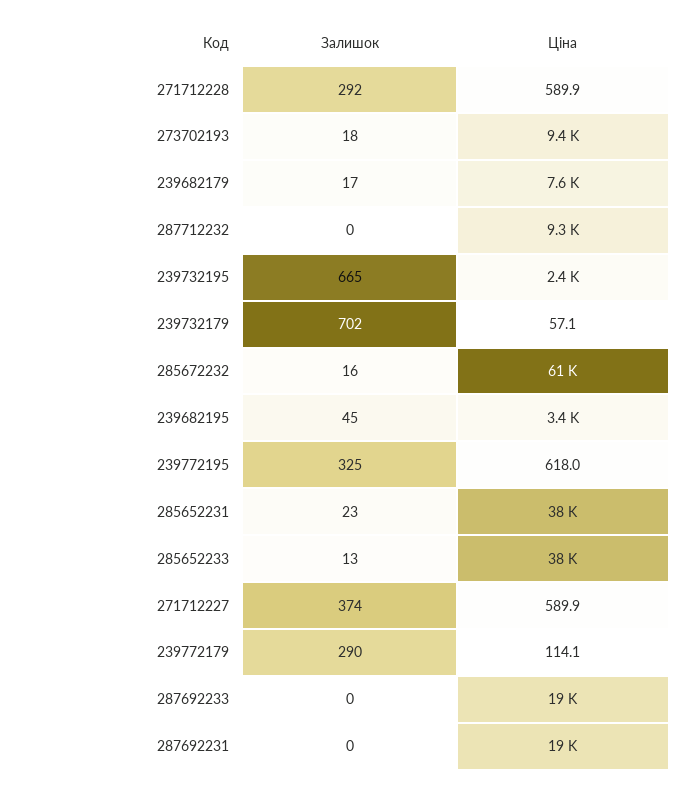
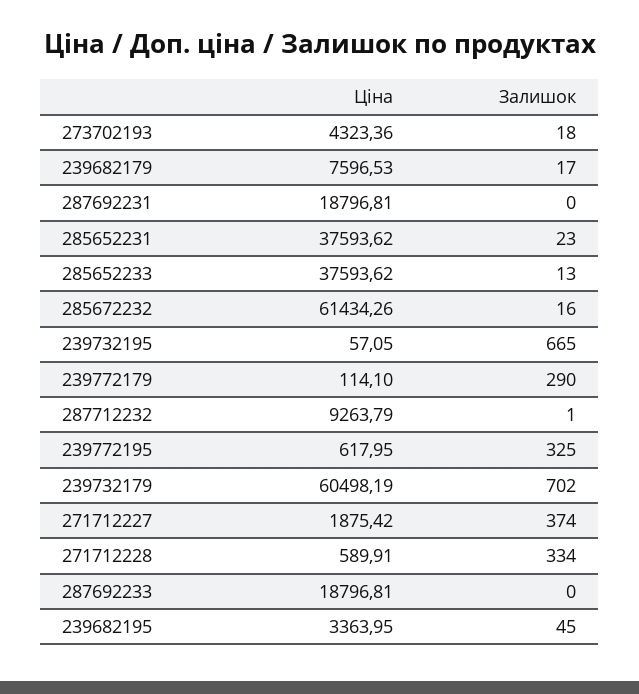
  {
    "Залишок": {
-     "271712228": 292,
+     "271712228": 334,
      "273702193": 18,
      "239682179": 17,
-     "287712232": 0,
+     "287712232": 1,
      "239732195": 665,
      "239732179": 702,
      "285672232": 16,
      "239682195": 45,
      "239772195": 325,
      "285652231": 23,
      "285652233": 13,
      "271712227": 374,
      "239772179": 290,
      "287692233": 0,
      "287692231": 0
    },
    "Ціна": {
      "271712228": 589.91,
-     "273702193": 9400,
+     "273702193": 4323.36,
      "239682179": 7596.53,
      "287712232": 9263.79,
-     "239732195": 2400,
+     "239732195": 57.05,
-     "239732179": 57.1,
+     "239732179": 60498.19,
      "285672232": 61434.26,
      "239682195": 3363.95,
      "239772195": 617.95,
      "285652231": 37593.62,
      "285652233": 37593.62,
-     "271712227": 589.9,
+     "271712227": 1875.42,
      "239772179": 114.1,
      "287692233": 18796.81,
      "287692231": 18796.81
    }
  }

